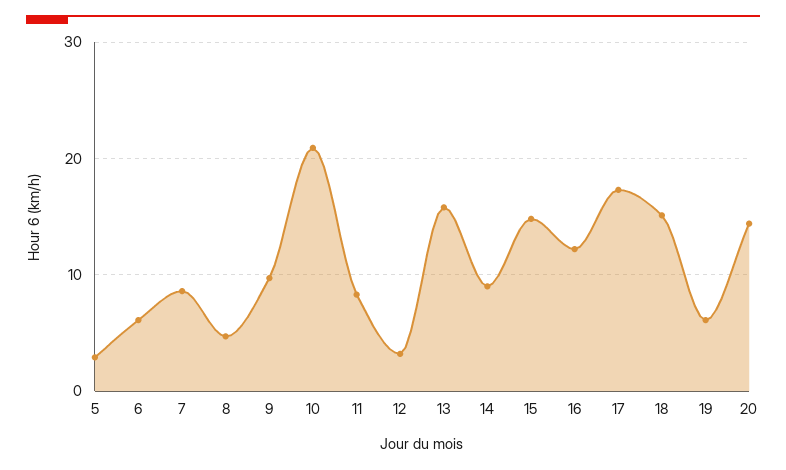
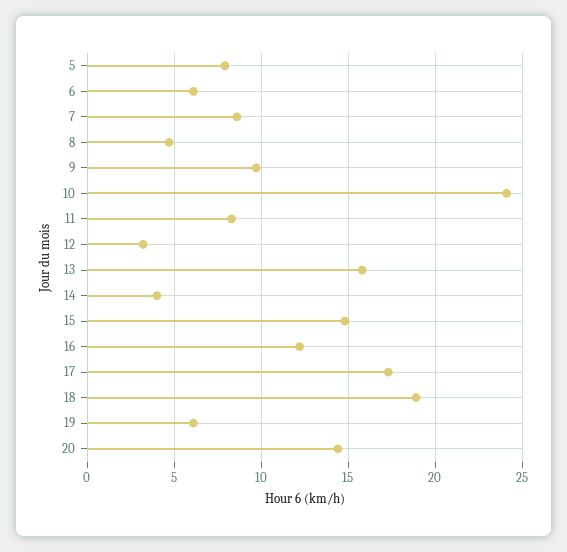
  {
-   "5": 3,
+   "5": 8,
    "6": 6,
    "7": 8.5,
    "8": 4.5,
    "9": 9.5,
-   "10": 21,
+   "10": 24,
    "11": 8.5,
    "12": 3,
    "13": 16,
-   "14": 9,
+   "14": 4,
    "15": 15,
    "16": 12,
    "17": 17.5,
-   "18": 15,
+   "18": 19,
    "19": 6,
    "20": 14.5
  }

